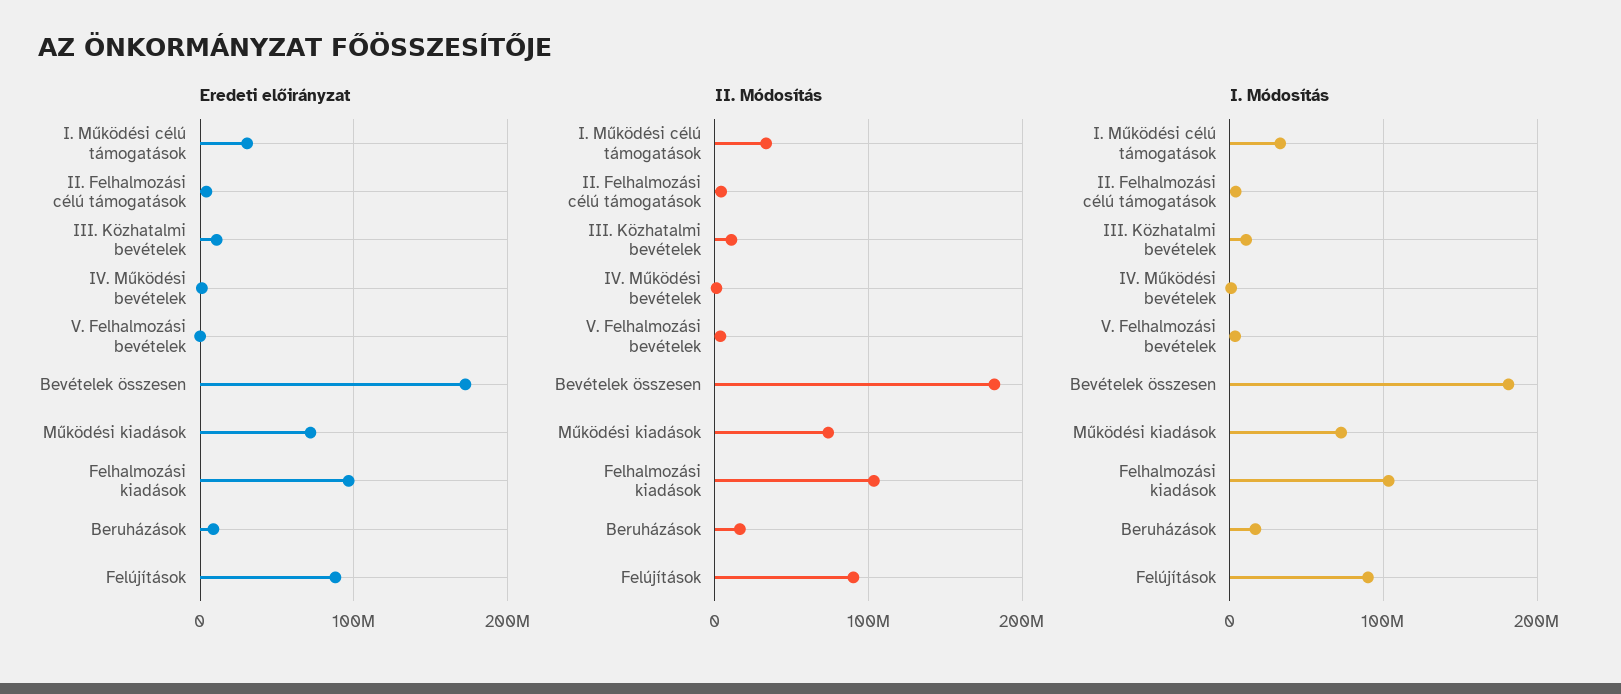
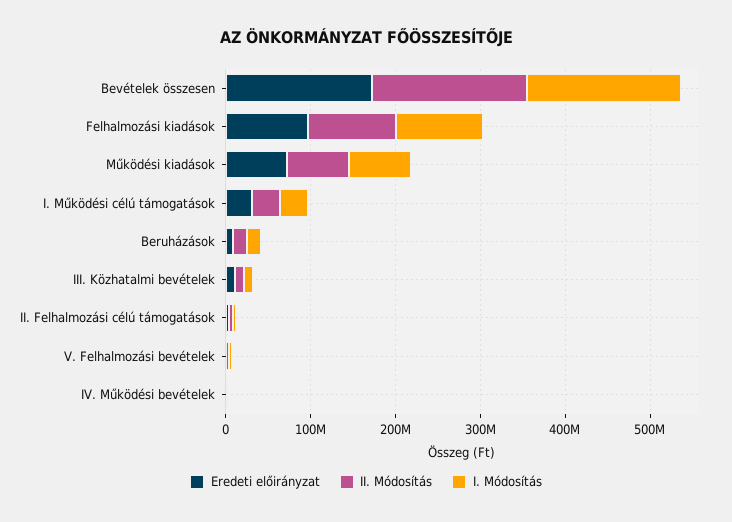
  {
    "Eredeti előirányzat": {
      "I. Működési célú támogatások": 30000000,
      "II. Felhalmozási célú támogatások": 0,
      "III. Közhatalmi bevételek": 10000000,
      "IV. Működési bevételek": 0,
      "V. Felhalmozási bevételek": 0,
      "Bevételek összesen": 170000000,
      "Működési kiadások": 70000000,
      "Felhalmozási kiadások": 100000000,
-     "Beruházások": 10000000,
+     "Beruházások": 10000000
-     "Felújítások": 90000000
    },
    "II. Módosítás": {
      "I. Működési célú támogatások": 30000000,
      "II. Felhalmozási célú támogatások": 0,
      "III. Közhatalmi bevételek": 10000000,
      "IV. Működési bevételek": 0,
      "V. Felhalmozási bevételek": 0,
      "Bevételek összesen": 180000000,
      "Működési kiadások": 70000000,
      "Felhalmozási kiadások": 100000000,
-     "Beruházások": 20000000,
+     "Beruházások": 20000000
-     "Felújítások": 90000000
    },
    "I. Módosítás": {
      "I. Működési célú támogatások": 30000000,
      "II. Felhalmozási célú támogatások": 0,
      "III. Közhatalmi bevételek": 10000000,
      "IV. Működési bevételek": 0,
      "V. Felhalmozási bevételek": 0,
      "Bevételek összesen": 180000000,
      "Működési kiadások": 70000000,
      "Felhalmozási kiadások": 100000000,
-     "Beruházások": 20000000,
+     "Beruházások": 20000000
-     "Felújítások": 90000000
    }
  }

